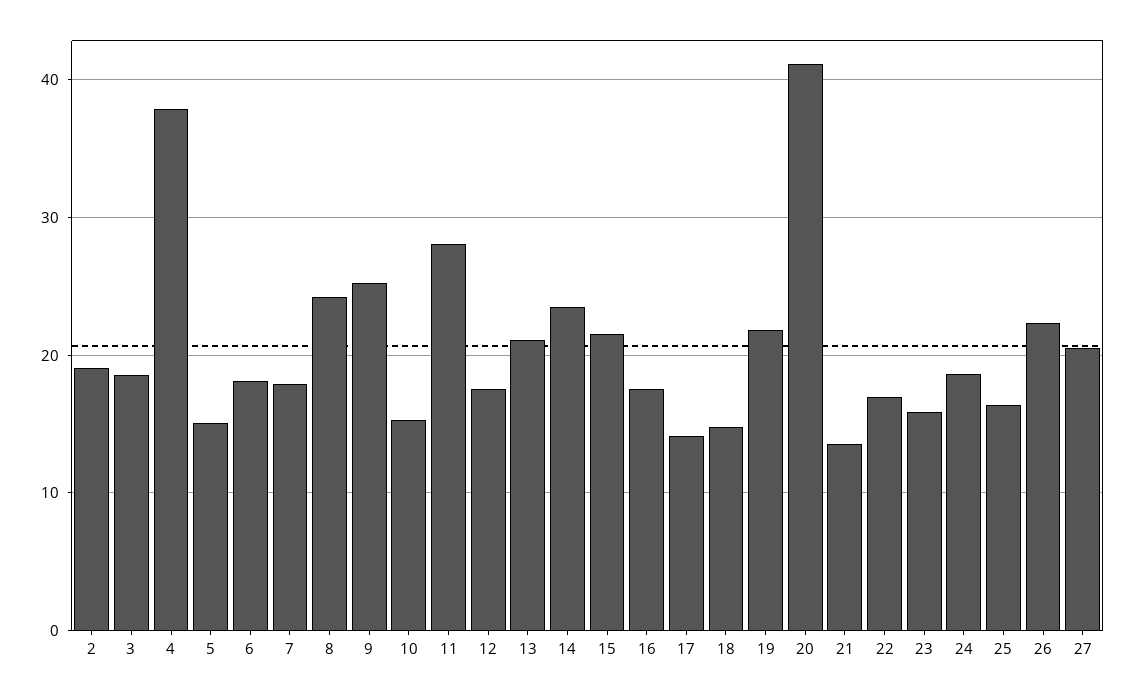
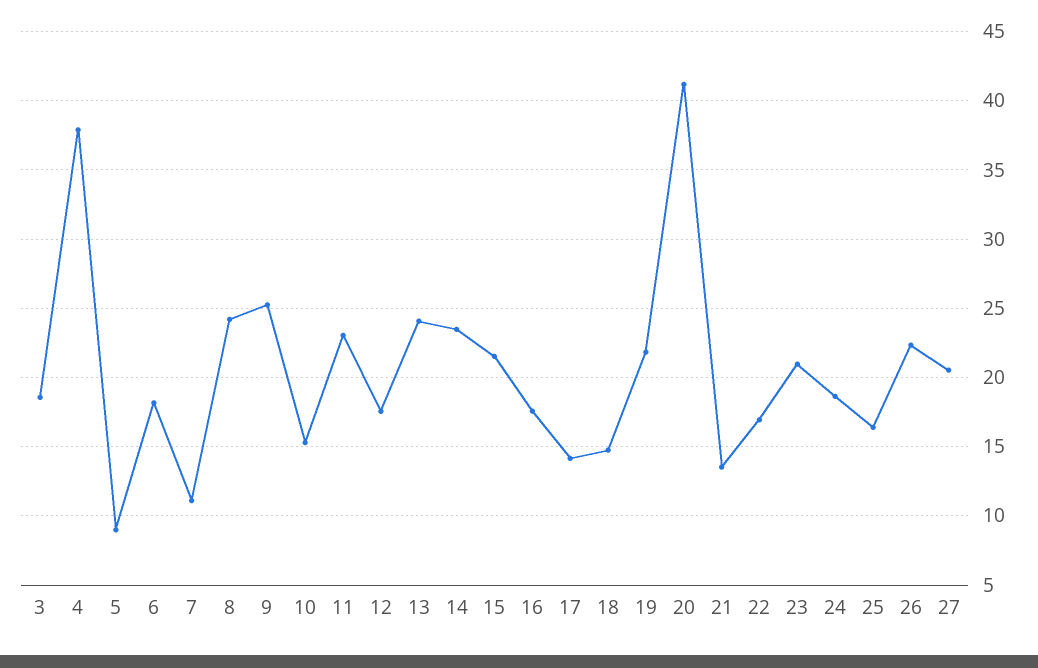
  {
-   "2": 19,
    "3": 18.5,
    "4": 38,
-   "5": 15,
+   "5": 9,
    "6": 18,
-   "7": 18,
+   "7": 11,
    "8": 24,
    "9": 25,
    "10": 15.5,
-   "11": 28,
+   "11": 23,
    "12": 17.5,
-   "13": 21,
+   "13": 24,
    "14": 23.5,
    "15": 21.5,
    "16": 17.5,
    "17": 14,
    "18": 15,
    "19": 22,
    "20": 41,
    "21": 13.5,
    "22": 17,
-   "23": 16,
+   "23": 21,
    "24": 18.5,
    "25": 16.5,
    "26": 22.5,
    "27": 20.5
  }

